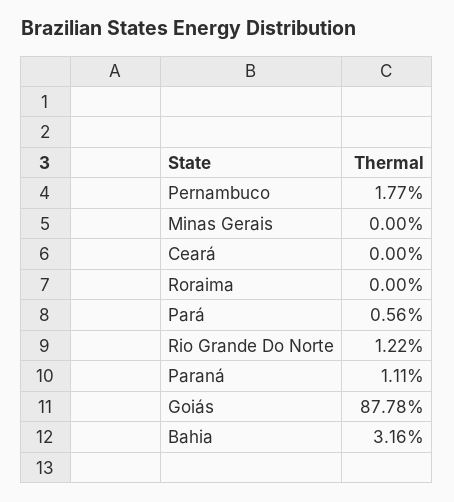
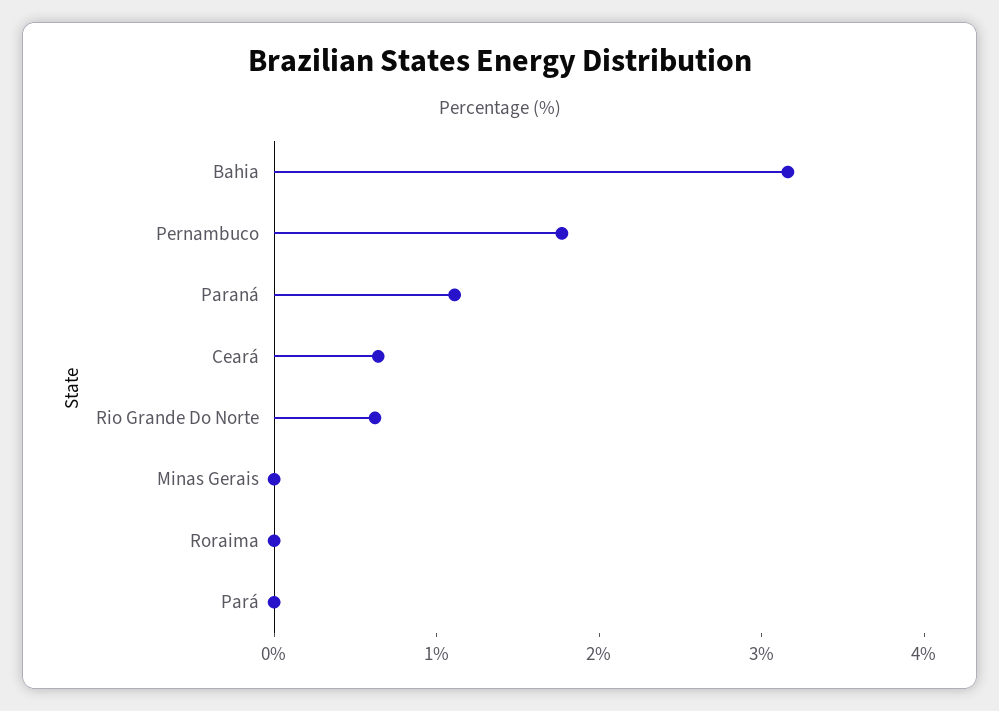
  {
    "Pernambuco": 1.77,
    "Minas Gerais": 0,
-   "Ceará": 0,
+   "Ceará": 0.6,
    "Roraima": 0,
-   "Pará": 0.56,
+   "Pará": 0,
-   "Rio Grande Do Norte": 1.22,
+   "Rio Grande Do Norte": 0.6,
    "Paraná": 1.11,
-   "Goiás": 87.78,
    "Bahia": 3.16
  }

